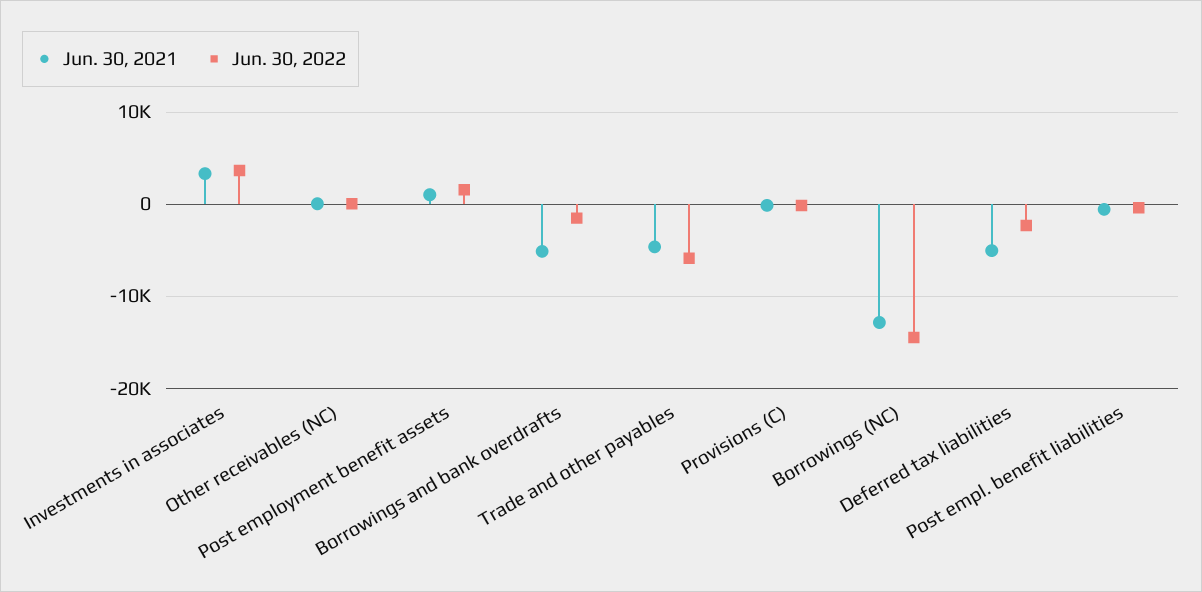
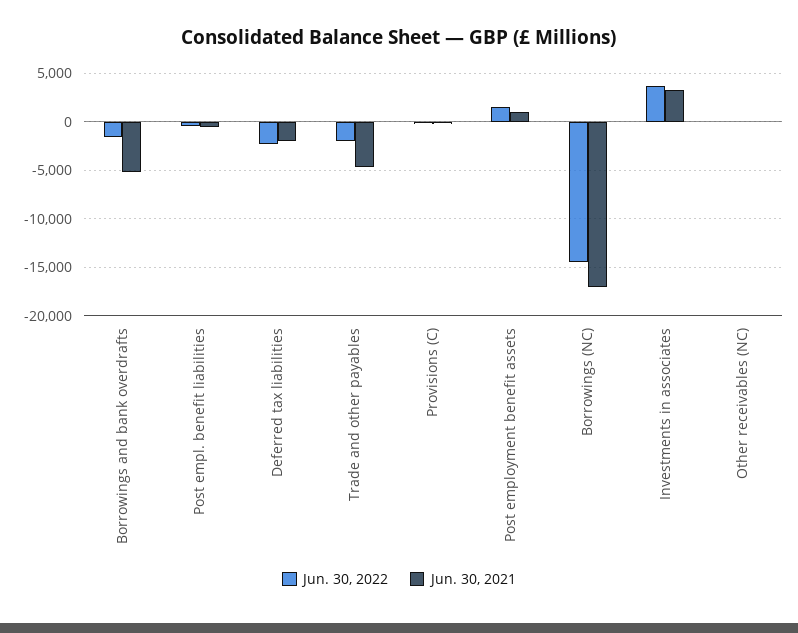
  {
    "Jun. 30, 2021": {
      "Investments in associates": 3000,
      "Other receivables (NC)": 0,
      "Post employment benefit assets": 1000,
      "Borrowings and bank overdrafts": -5000,
      "Trade and other payables": -5000,
      "Provisions (C)": 0,
-     "Borrowings (NC)": -13000,
+     "Borrowings (NC)": -17000,
-     "Deferred tax liabilities": -5000,
+     "Deferred tax liabilities": -2000,
      "Post empl. benefit liabilities": -1000
    },
    "Jun. 30, 2022": {
      "Investments in associates": 4000,
      "Other receivables (NC)": 0,
      "Post employment benefit assets": 2000,
      "Borrowings and bank overdrafts": -2000,
-     "Trade and other payables": -6000,
+     "Trade and other payables": -2000,
      "Provisions (C)": 0,
      "Borrowings (NC)": -14000,
      "Deferred tax liabilities": -2000,
      "Post empl. benefit liabilities": 0
    }
  }

